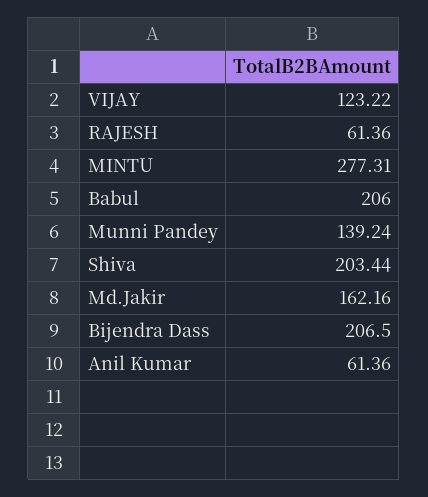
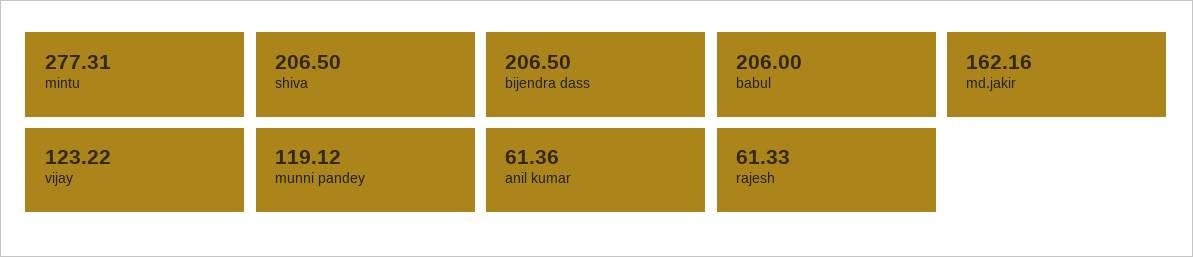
  {
    "VIJAY": 123.22,
-   "RAJESH": 61.36,
+   "RAJESH": 61.33,
    "MINTU": 277.31,
    "Babul": 206,
-   "Munni Pandey": 139.24,
+   "Munni Pandey": 119.12,
-   "Shiva": 203.44,
+   "Shiva": 206.5,
    "Md.Jakir": 162.16,
    "Bijendra Dass": 206.5,
    "Anil Kumar": 61.36
  }

